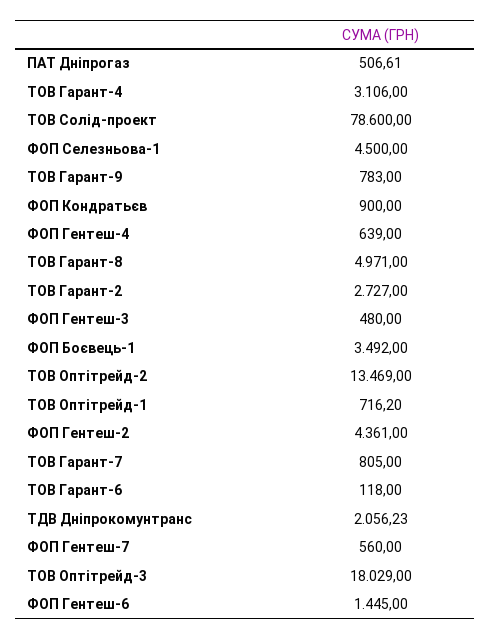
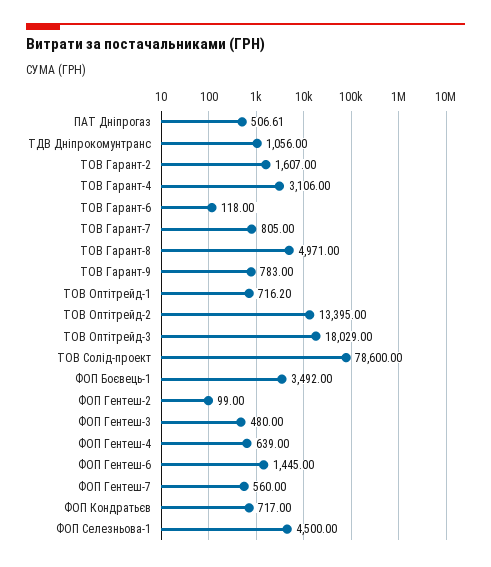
  {
    "ПАТ Дніпрогаз": 506.61,
    "ТОВ Гарант-4": 3106,
    "ТОВ Солід-проект": 78600,
    "ФОП Селезньова-1": 4500,
    "ТОВ Гарант-9": 783,
-   "ФОП Кондратьєв": 900,
+   "ФОП Кондратьєв": 717,
    "ФОП Гентеш-4": 639,
    "ТОВ Гарант-8": 4971,
-   "ТОВ Гарант-2": 2727,
+   "ТОВ Гарант-2": 1607,
    "ФОП Гентеш-3": 480,
    "ФОП Боєвець-1": 3492,
-   "ТОВ Оптітрейд-2": 13469,
+   "ТОВ Оптітрейд-2": 13395,
    "ТОВ Оптітрейд-1": 716.2,
-   "ФОП Гентеш-2": 4361,
+   "ФОП Гентеш-2": 99,
    "ТОВ Гарант-7": 805,
    "ТОВ Гарант-6": 118,
-   "ТДВ Дніпрокомунтранс": 2056.23,
+   "ТДВ Дніпрокомунтранс": 1056,
    "ФОП Гентеш-7": 560,
    "ТОВ Оптітрейд-3": 18029,
    "ФОП Гентеш-6": 1445
  }

